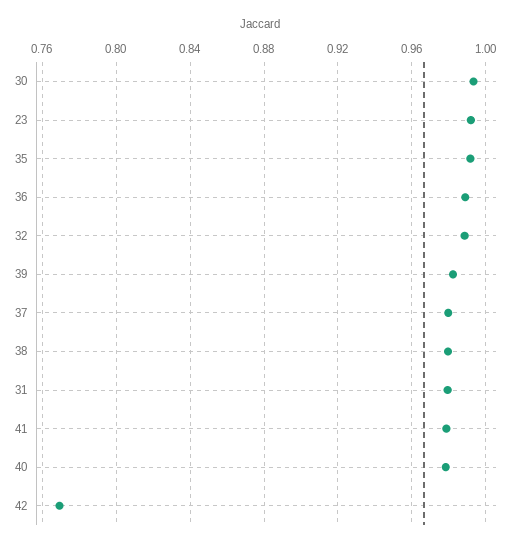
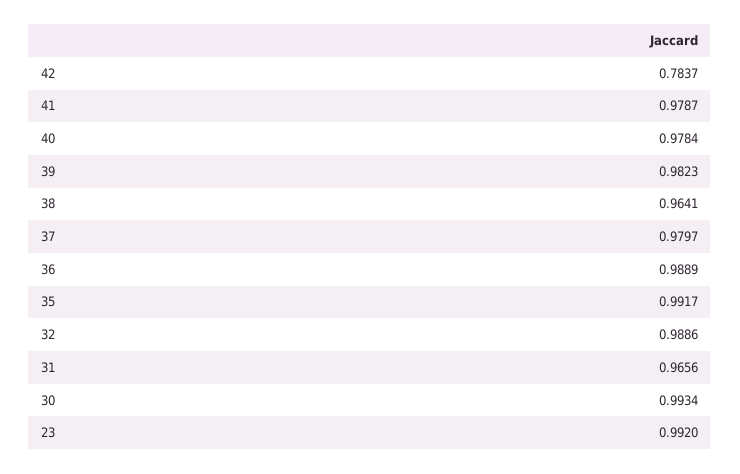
  {
    "30": 0.9934,
    "23": 0.992,
    "35": 0.9917,
    "36": 0.9889,
    "32": 0.9886,
    "39": 0.9823,
    "37": 0.9797,
-   "38": 0.98,
+   "38": 0.9641,
-   "31": 0.98,
+   "31": 0.9656,
    "41": 0.9787,
    "40": 0.9784,
-   "42": 0.77
+   "42": 0.7837
  }

